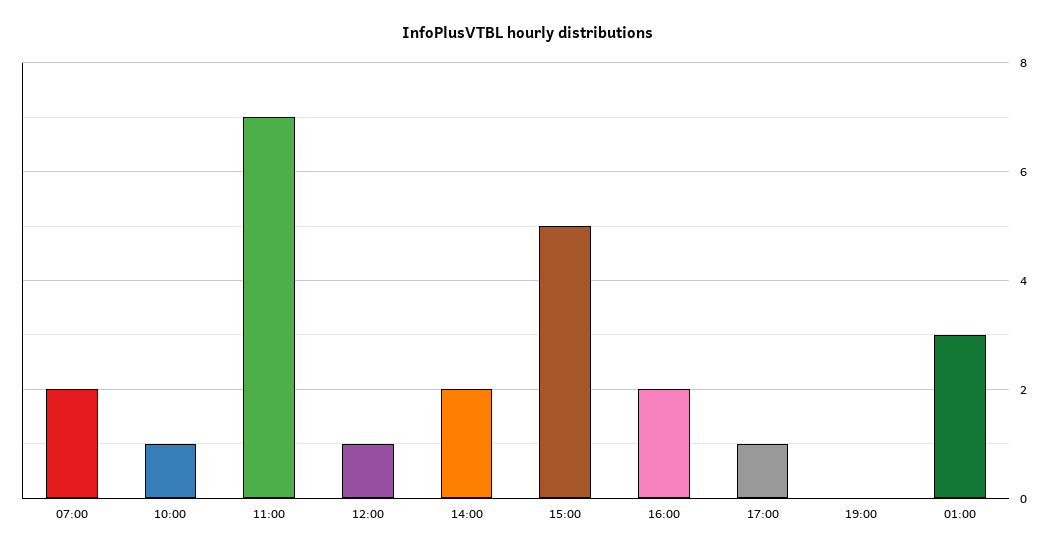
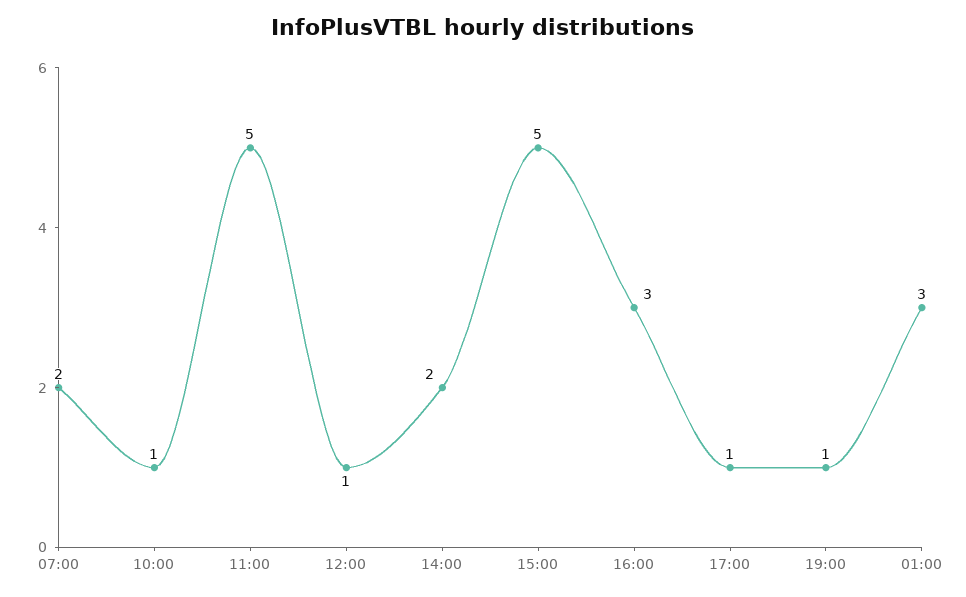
  {
    "07:00": 2,
    "10:00": 1,
-   "11:00": 7,
+   "11:00": 5,
    "12:00": 1,
    "14:00": 2,
    "15:00": 5,
-   "16:00": 2,
+   "16:00": 3,
    "17:00": 1,
-   "19:00": 0,
+   "19:00": 1,
    "01:00": 3
  }

